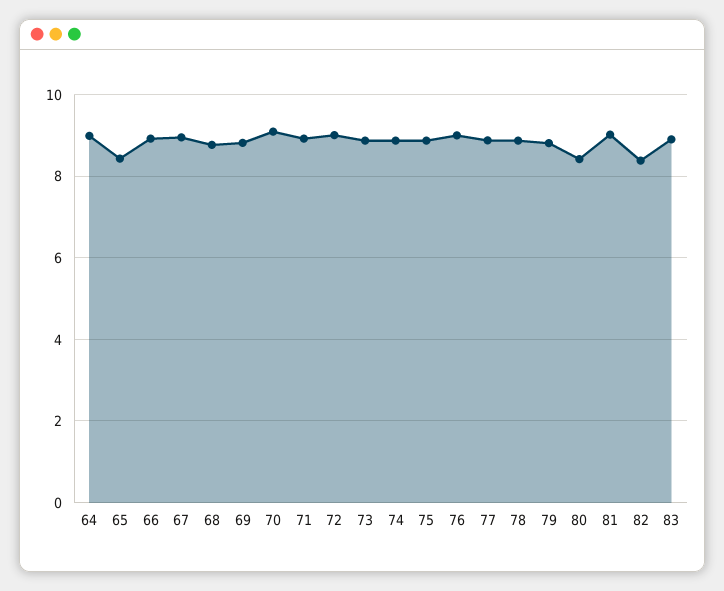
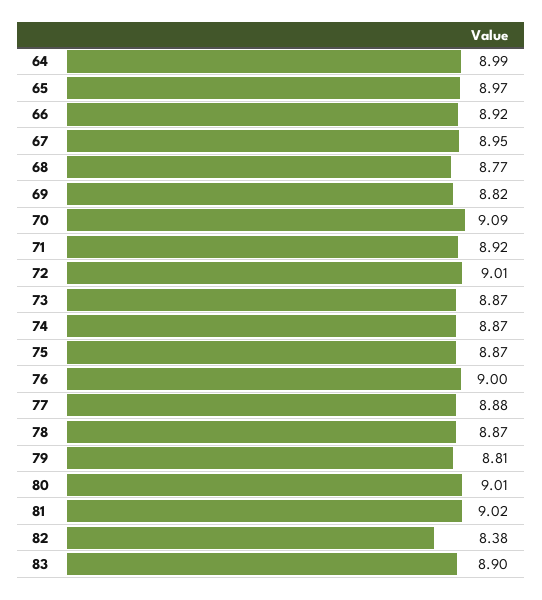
  {
    "64": 8.99,
-   "65": 8.4,
+   "65": 8.97,
    "66": 8.92,
    "67": 8.95,
    "68": 8.77,
    "69": 8.82,
    "70": 9.09,
    "71": 8.92,
    "72": 9.01,
    "73": 8.87,
    "74": 8.87,
    "75": 8.87,
    "76": 9,
    "77": 8.88,
    "78": 8.87,
    "79": 8.81,
-   "80": 8.4,
+   "80": 9.01,
    "81": 9.02,
    "82": 8.38,
    "83": 8.9
  }

